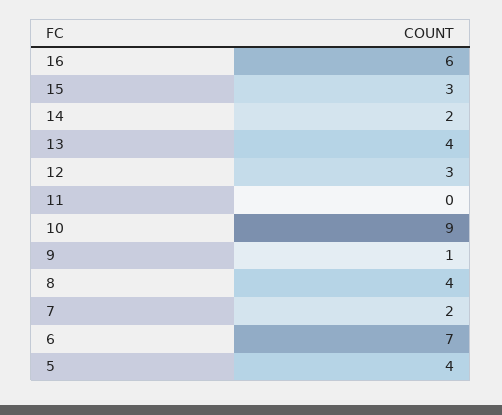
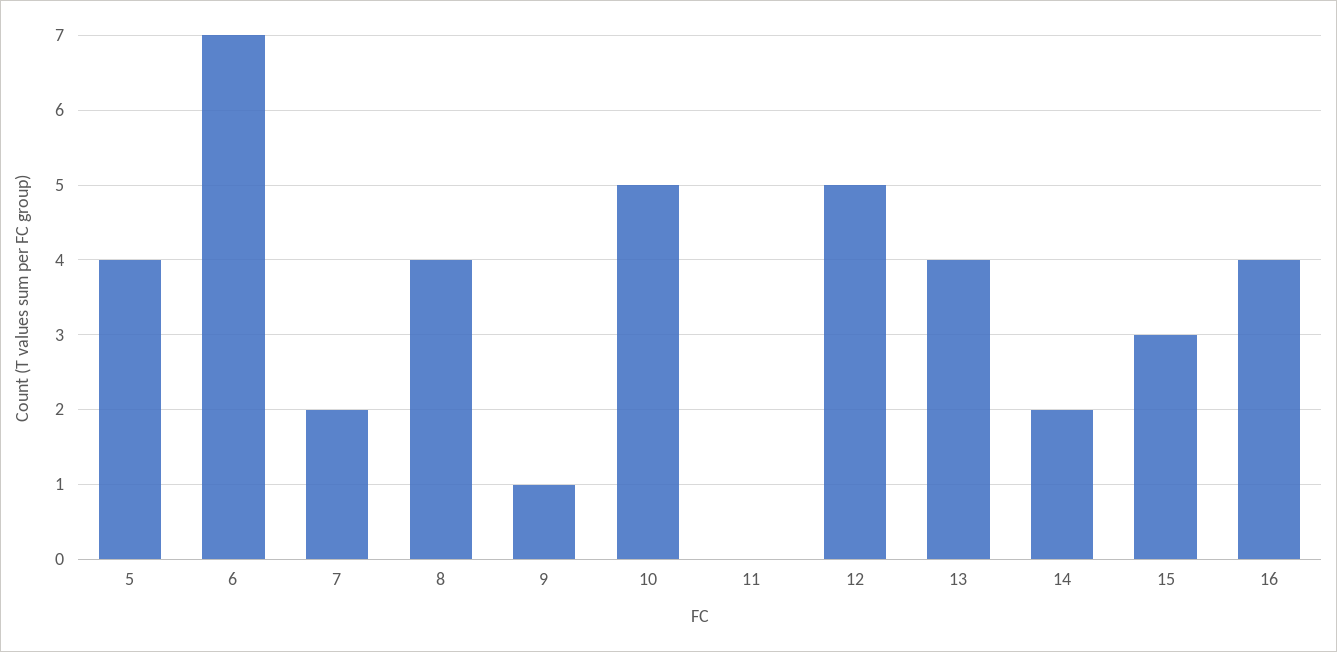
  {
-   "16": 6,
+   "16": 4,
    "15": 3,
    "14": 2,
    "13": 4,
-   "12": 3,
+   "12": 5,
    "11": 0,
-   "10": 9,
+   "10": 5,
    "9": 1,
    "8": 4,
    "7": 2,
    "6": 7,
    "5": 4
  }

